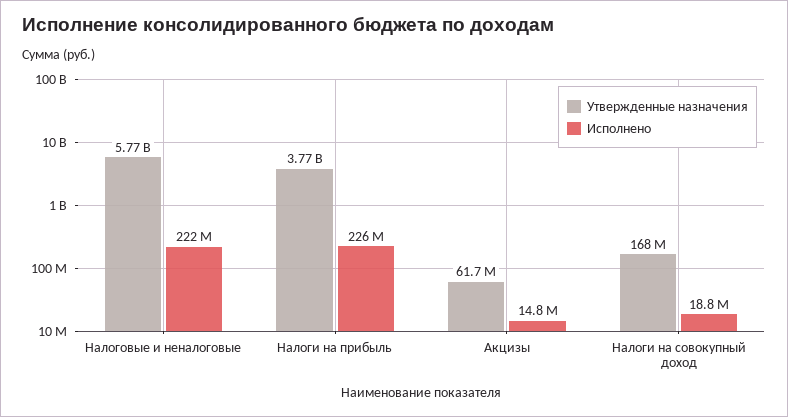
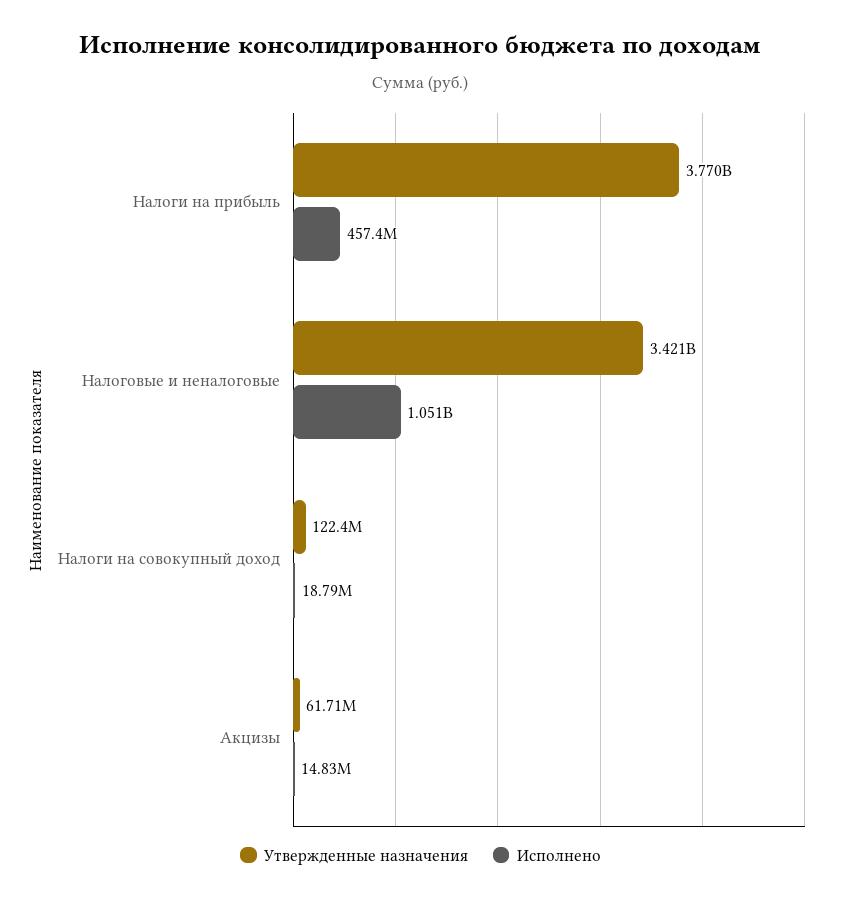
  {
    "Утвержденные назначения": {
-     "Налоговые и неналоговые": 5770000000,
+     "Налоговые и неналоговые": 3421000000,
      "Налоги на прибыль": 3770000000,
      "Акцизы": 61710000,
-     "Налоги на совокупный доход": 168000000
+     "Налоги на совокупный доход": 122400000
    },
    "Исполнено": {
-     "Налоговые и неналоговые": 222000000,
+     "Налоговые и неналоговые": 1051000000,
-     "Налоги на прибыль": 226000000,
+     "Налоги на прибыль": 457400000,
      "Акцизы": 14830000,
      "Налоги на совокупный доход": 18790000
    }
  }

